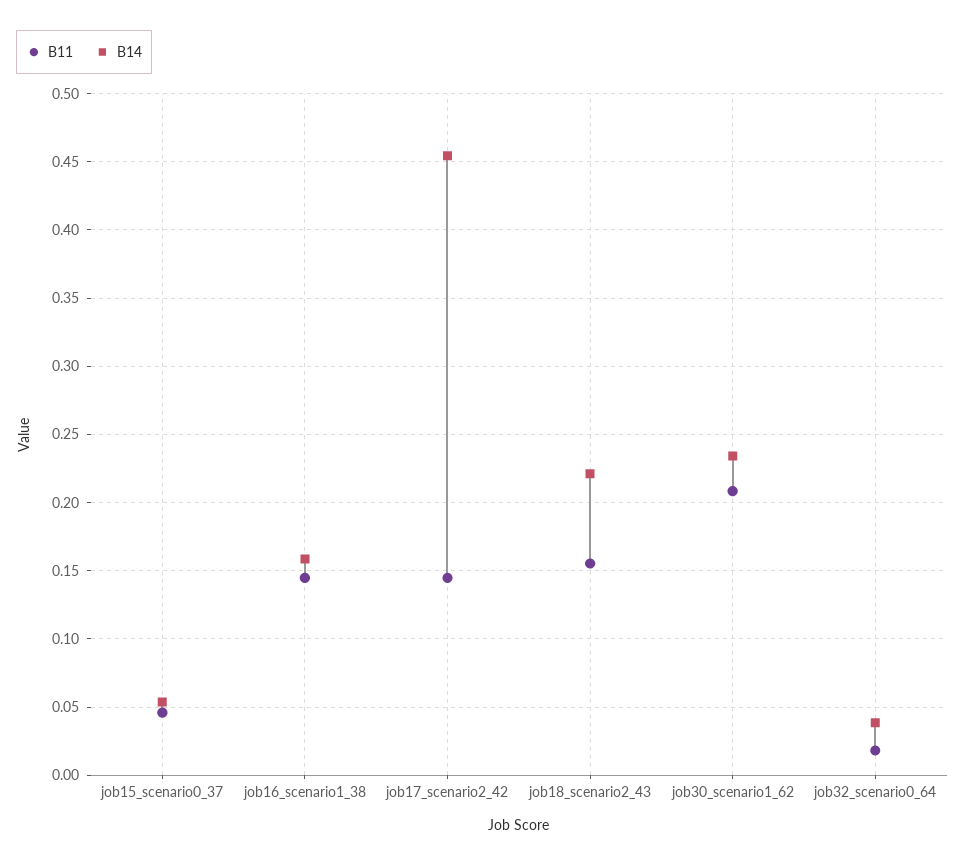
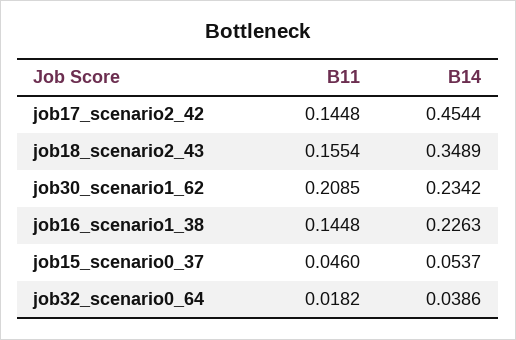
  {
    "B11": {
      "job15_scenario0_37": 0.046,
      "job16_scenario1_38": 0.1448,
      "job17_scenario2_42": 0.1448,
      "job18_scenario2_43": 0.1554,
      "job30_scenario1_62": 0.2085,
      "job32_scenario0_64": 0.0182
    },
    "B14": {
      "job15_scenario0_37": 0.0537,
-     "job16_scenario1_38": 0.16,
+     "job16_scenario1_38": 0.2263,
      "job17_scenario2_42": 0.4544,
-     "job18_scenario2_43": 0.22,
+     "job18_scenario2_43": 0.3489,
      "job30_scenario1_62": 0.2342,
      "job32_scenario0_64": 0.0386
    }
  }

